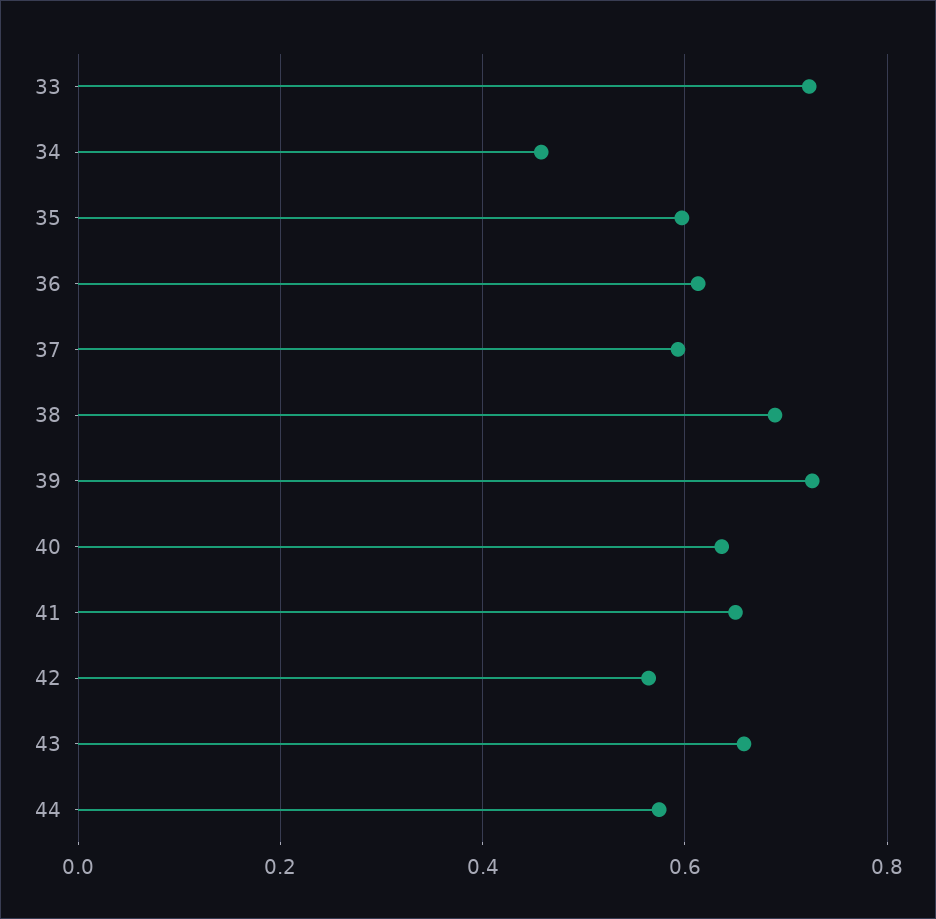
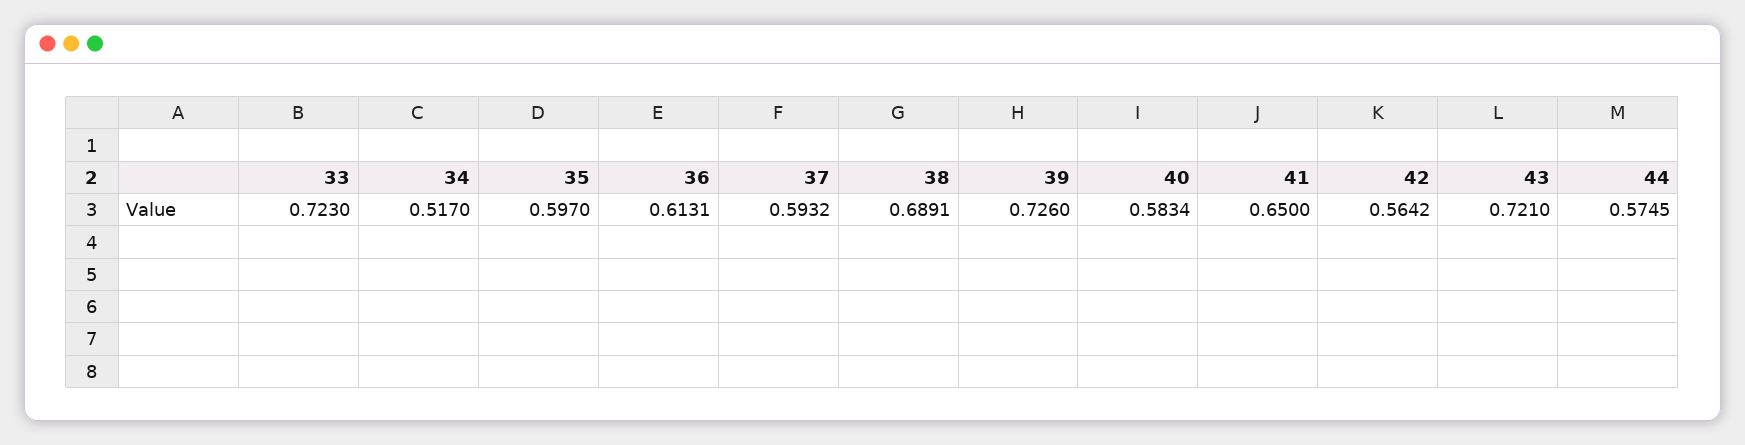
  {
    "33": 0.723,
-   "34": 0.46,
+   "34": 0.517,
    "35": 0.597,
    "36": 0.6131,
    "37": 0.5932,
    "38": 0.6891,
    "39": 0.726,
-   "40": 0.64,
+   "40": 0.5834,
    "41": 0.65,
    "42": 0.5642,
-   "43": 0.66,
+   "43": 0.721,
    "44": 0.5745
  }

